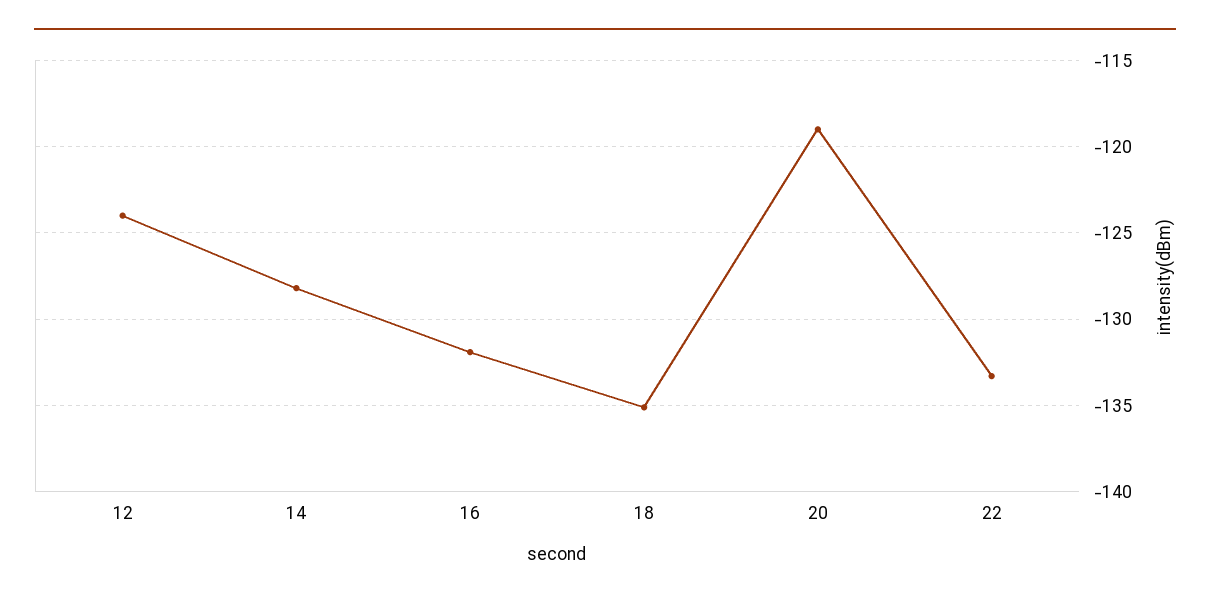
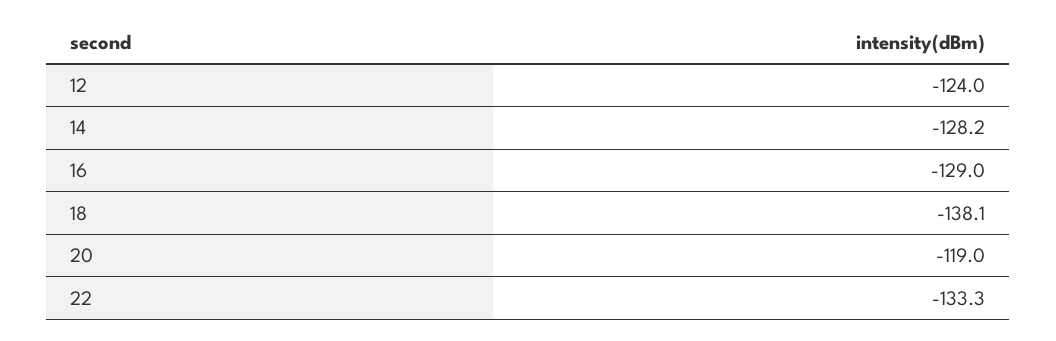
  {
    "12": -124,
    "14": -128.2,
-   "16": -132,
+   "16": -129,
-   "18": -135,
+   "18": -138.1,
    "20": -119,
    "22": -133.3
  }

